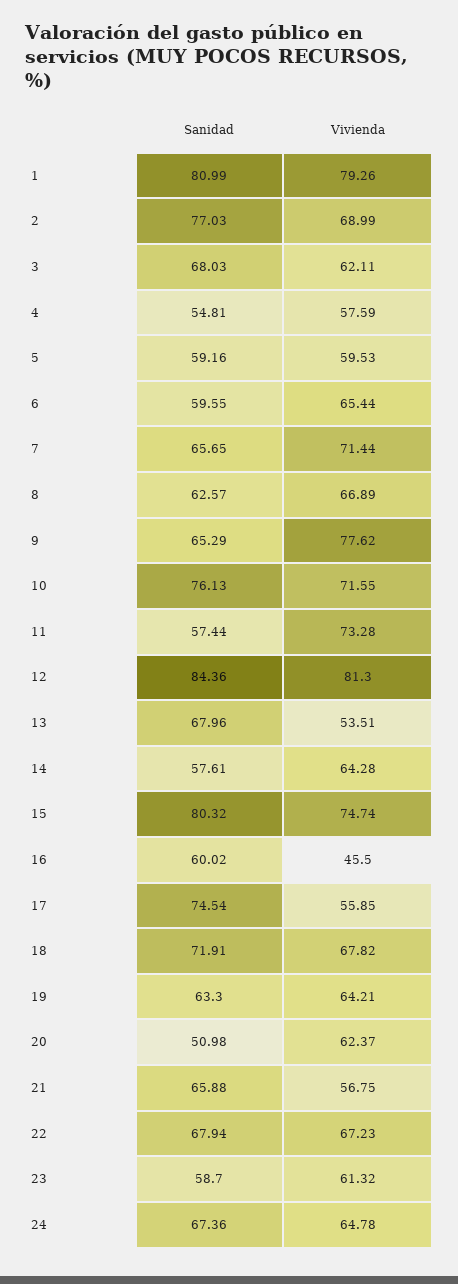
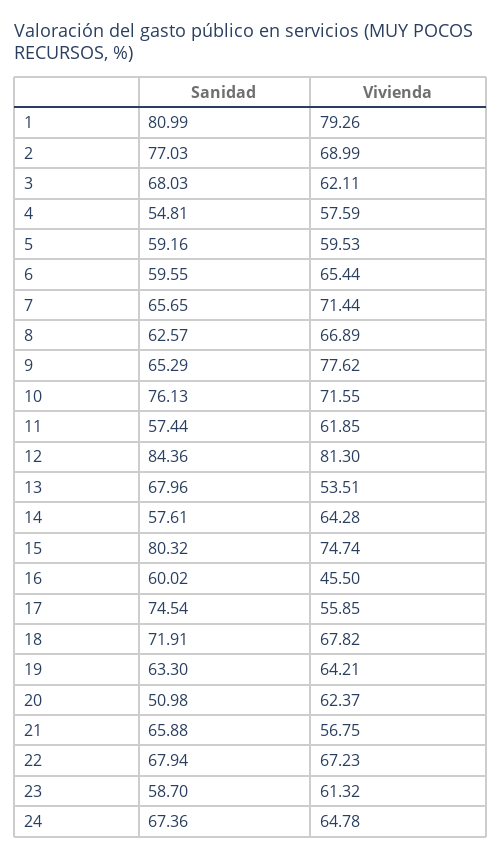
  {
    "Sanidad": {
      "1": 80.99,
      "2": 77.03,
      "3": 68.03,
      "4": 54.81,
      "5": 59.16,
      "6": 59.55,
      "7": 65.65,
      "8": 62.57,
      "9": 65.29,
      "10": 76.13,
      "11": 57.44,
      "12": 84.36,
      "13": 67.96,
      "14": 57.61,
      "15": 80.32,
      "16": 60.02,
      "17": 74.54,
      "18": 71.91,
      "19": 63.3,
      "20": 50.98,
      "21": 65.88,
      "22": 67.94,
      "23": 58.7,
      "24": 67.36
    },
    "Vivienda": {
      "1": 79.26,
      "2": 68.99,
      "3": 62.11,
      "4": 57.59,
      "5": 59.53,
      "6": 65.44,
      "7": 71.44,
      "8": 66.89,
      "9": 77.62,
      "10": 71.55,
-     "11": 73.28,
+     "11": 61.85,
      "12": 81.3,
      "13": 53.51,
      "14": 64.28,
      "15": 74.74,
      "16": 45.5,
      "17": 55.85,
      "18": 67.82,
      "19": 64.21,
      "20": 62.37,
      "21": 56.75,
      "22": 67.23,
      "23": 61.32,
      "24": 64.78
    }
  }

